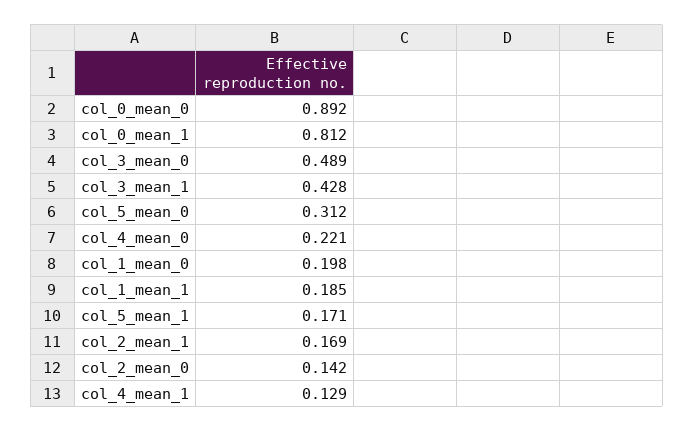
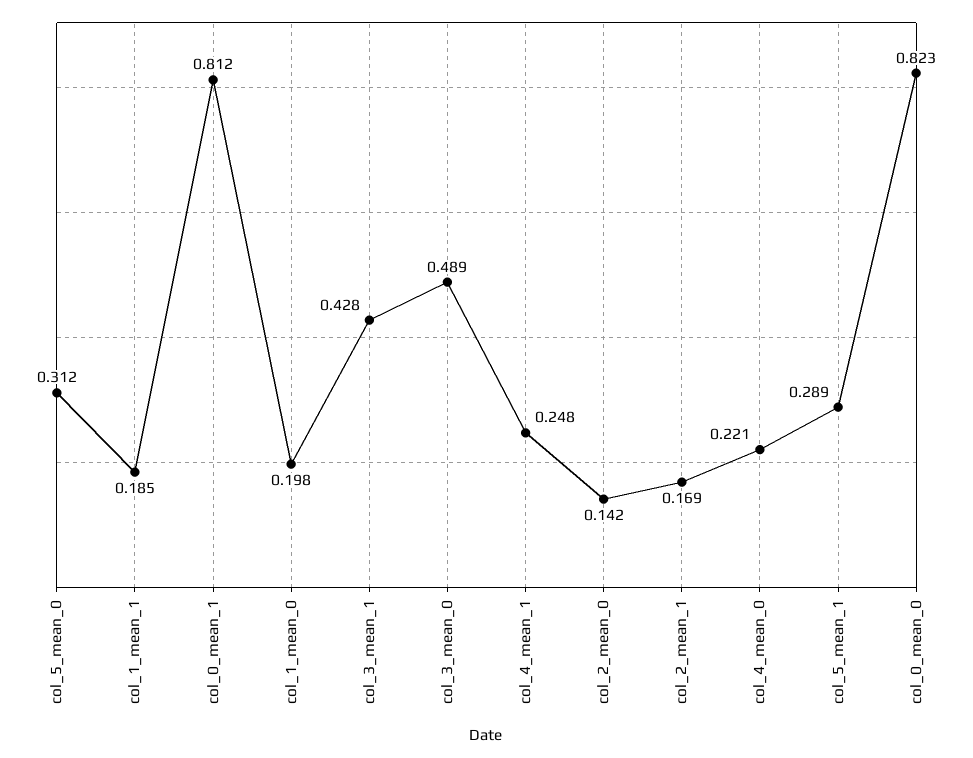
  {
-   "col_0_mean_0": 0.892,
+   "col_0_mean_0": 0.823,
    "col_0_mean_1": 0.812,
    "col_3_mean_0": 0.489,
    "col_3_mean_1": 0.428,
    "col_5_mean_0": 0.312,
    "col_4_mean_0": 0.221,
    "col_1_mean_0": 0.198,
    "col_1_mean_1": 0.185,
-   "col_5_mean_1": 0.171,
+   "col_5_mean_1": 0.289,
    "col_2_mean_1": 0.169,
    "col_2_mean_0": 0.142,
-   "col_4_mean_1": 0.129
+   "col_4_mean_1": 0.248
  }

